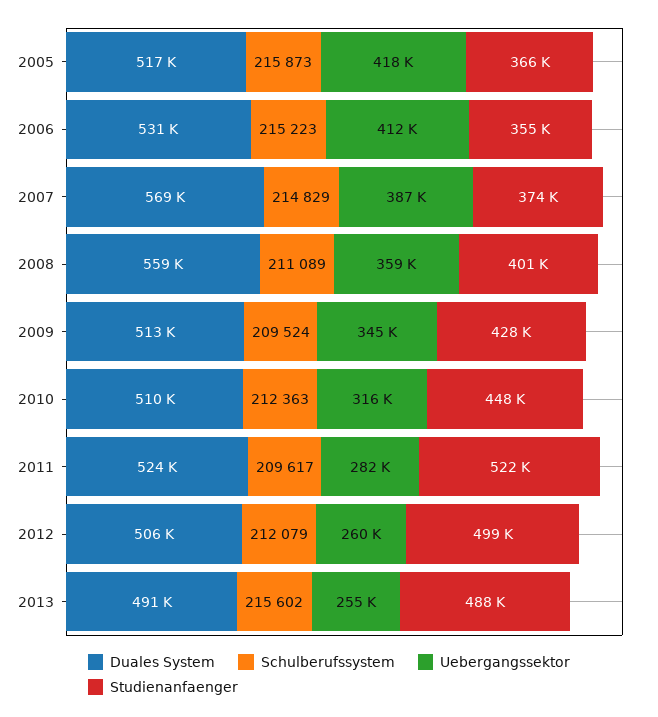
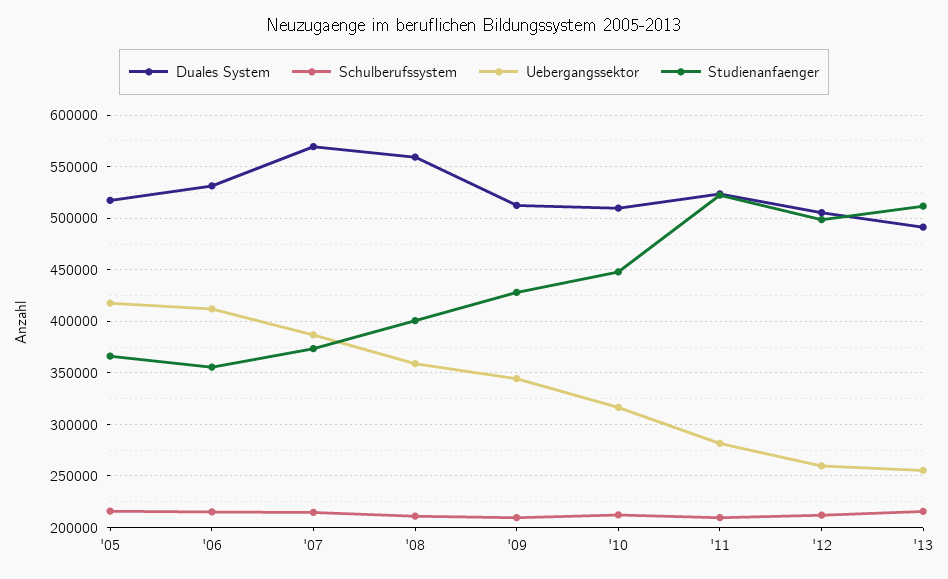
  {
    "Duales System": {
      "2005": 517000,
      "2006": 531000,
      "2007": 569000,
      "2008": 559000,
      "2009": 513000,
      "2010": 510000,
      "2011": 524000,
      "2012": 506000,
      "2013": 491000
    },
    "Schulberufssystem": {
      "2005": 215873,
      "2006": 215223,
      "2007": 214829,
      "2008": 211089,
      "2009": 209524,
      "2010": 212363,
      "2011": 209617,
      "2012": 212079,
      "2013": 215602
    },
    "Uebergangssektor": {
      "2005": 418000,
      "2006": 412000,
      "2007": 387000,
      "2008": 359000,
      "2009": 345000,
      "2010": 316000,
      "2011": 282000,
      "2012": 260000,
      "2013": 255000
    },
    "Studienanfaenger": {
      "2005": 366000,
      "2006": 355000,
      "2007": 374000,
      "2008": 401000,
      "2009": 428000,
      "2010": 448000,
      "2011": 522000,
      "2012": 499000,
-     "2013": 488000
+     "2013": 510000
    }
  }

